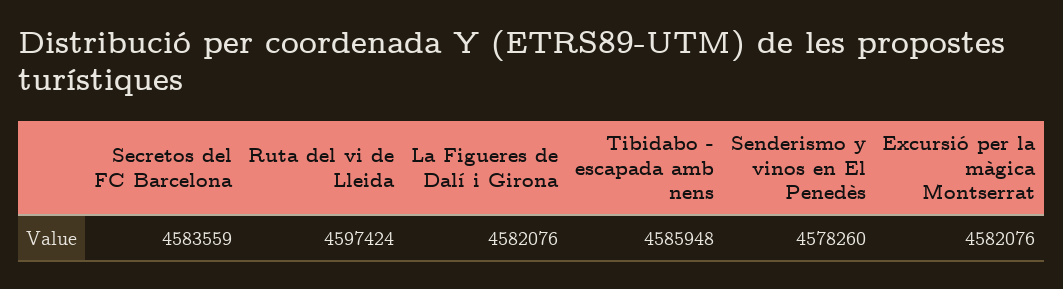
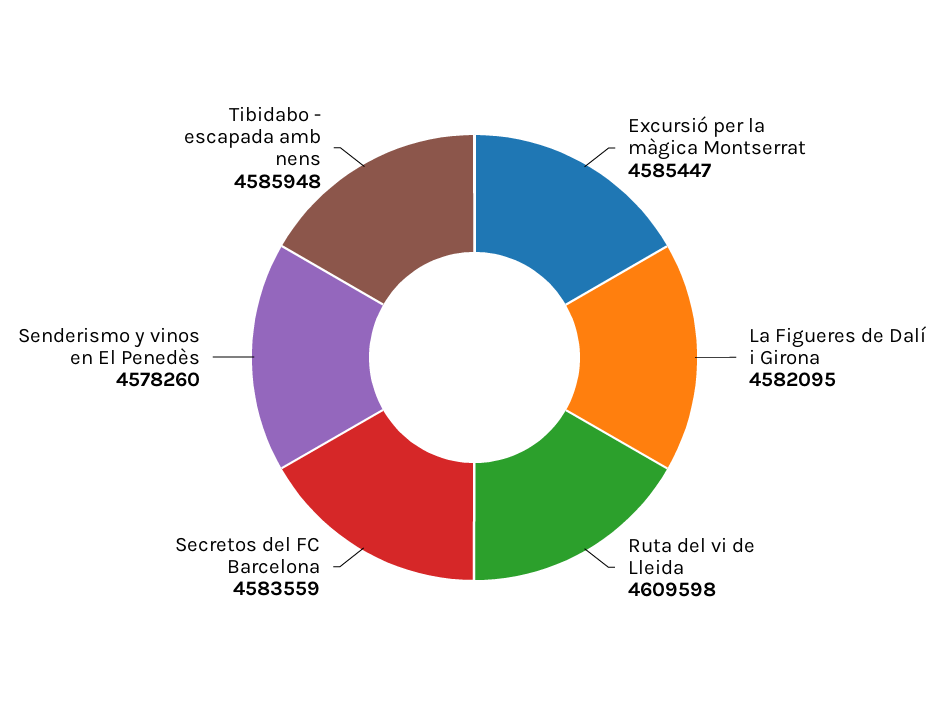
  {
    "Secretos del FC Barcelona": 4583559,
-   "Ruta del vi de Lleida": 4597424,
+   "Ruta del vi de Lleida": 4609598,
-   "La Figueres de Dalí i Girona": 4582076,
+   "La Figueres de Dalí i Girona": 4582095,
    "Tibidabo - escapada amb nens": 4585948,
    "Senderismo y vinos en El Penedès": 4578260,
-   "Excursió per la màgica Montserrat": 4582076
+   "Excursió per la màgica Montserrat": 4585447
  }

